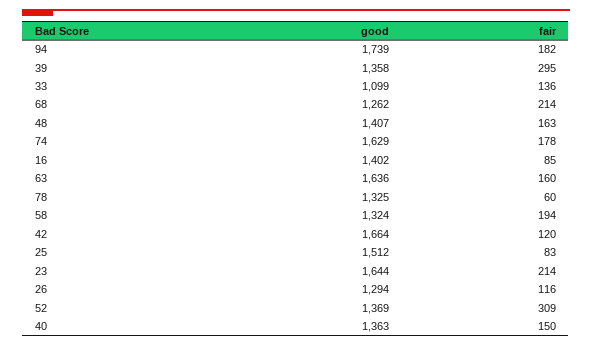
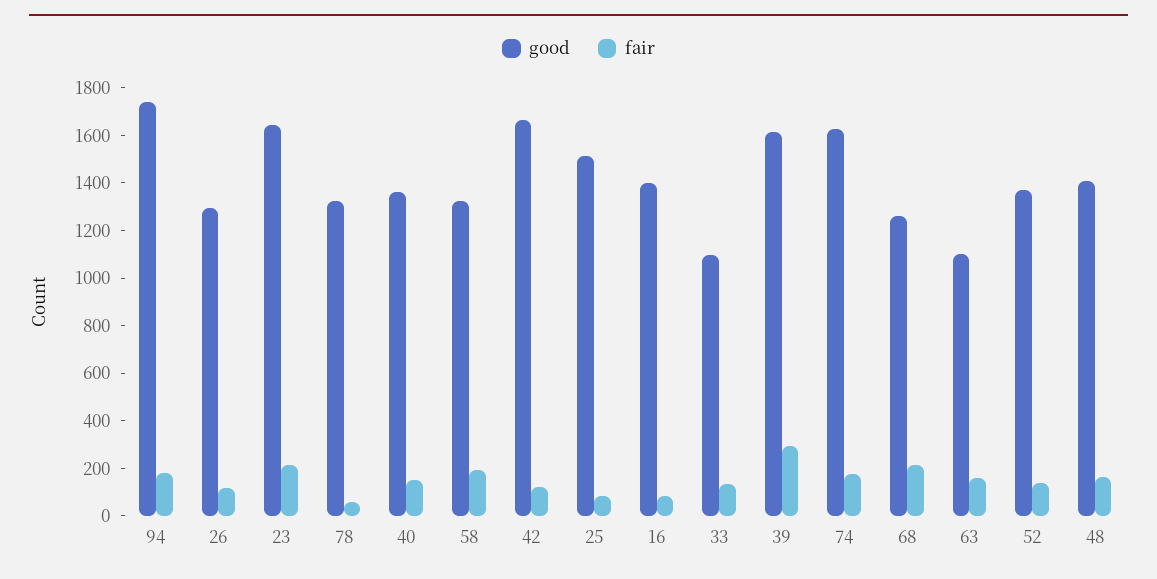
  {
    "good": {
      "94": 1739,
-     "39": 1358,
+     "39": 1600,
      "33": 1099,
      "68": 1262,
      "48": 1407,
      "74": 1629,
      "16": 1402,
-     "63": 1636,
+     "63": 1100,
      "78": 1325,
      "58": 1324,
      "42": 1664,
      "25": 1512,
      "23": 1644,
      "26": 1294,
      "52": 1369,
      "40": 1363
    },
    "fair": {
      "94": 182,
      "39": 295,
      "33": 136,
      "68": 214,
      "48": 163,
      "74": 178,
      "16": 85,
      "63": 160,
      "78": 60,
      "58": 194,
      "42": 120,
      "25": 83,
      "23": 214,
      "26": 116,
-     "52": 309,
+     "52": 150,
      "40": 150
    }
  }

